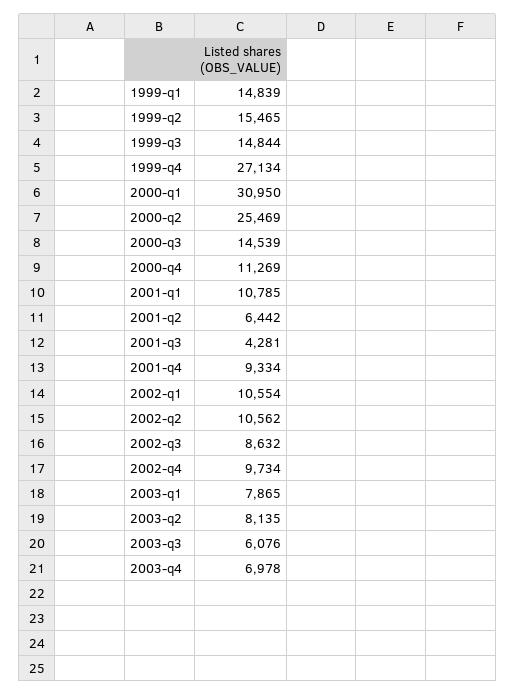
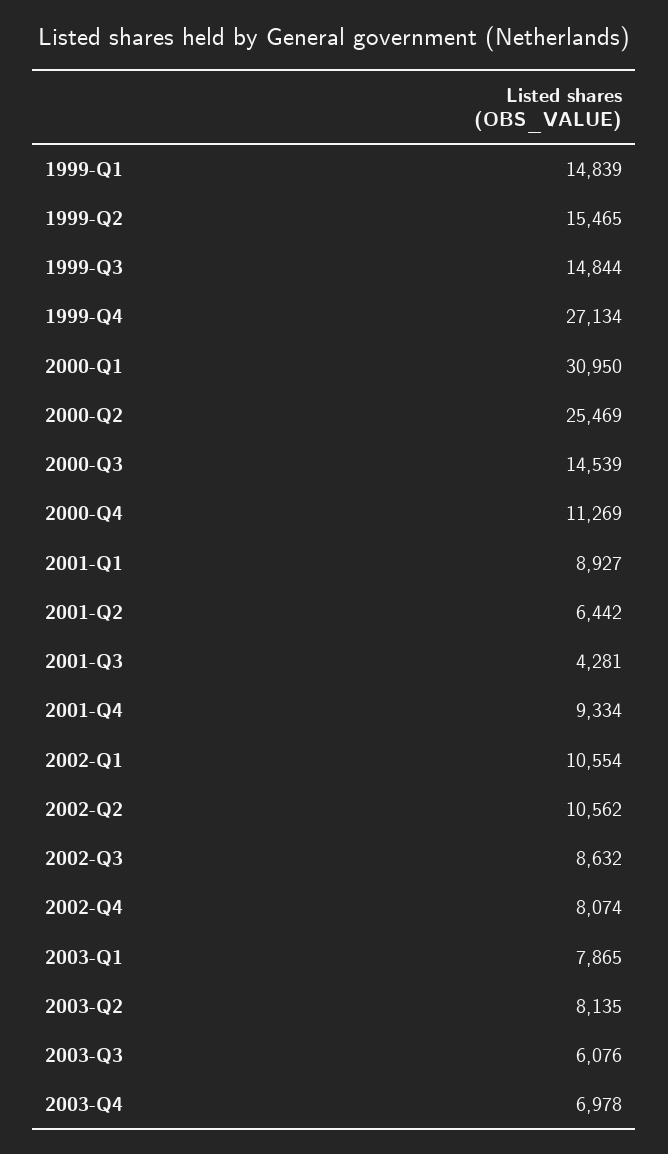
  {
    "1999-q1": 14839,
    "1999-q2": 15465,
    "1999-q3": 14844,
    "1999-q4": 27134,
    "2000-q1": 30950,
    "2000-q2": 25469,
    "2000-q3": 14539,
    "2000-q4": 11269,
-   "2001-q1": 10785,
+   "2001-q1": 8927,
    "2001-q2": 6442,
    "2001-q3": 4281,
    "2001-q4": 9334,
    "2002-q1": 10554,
    "2002-q2": 10562,
    "2002-q3": 8632,
-   "2002-q4": 9734,
+   "2002-q4": 8074,
    "2003-q1": 7865,
    "2003-q2": 8135,
    "2003-q3": 6076,
    "2003-q4": 6978
  }

